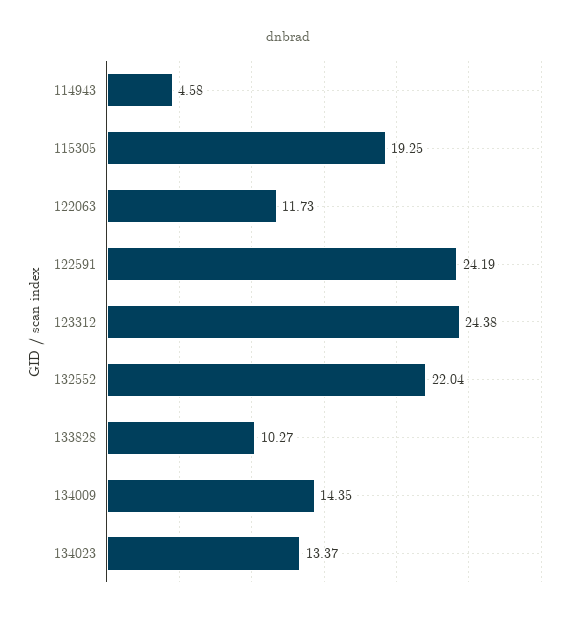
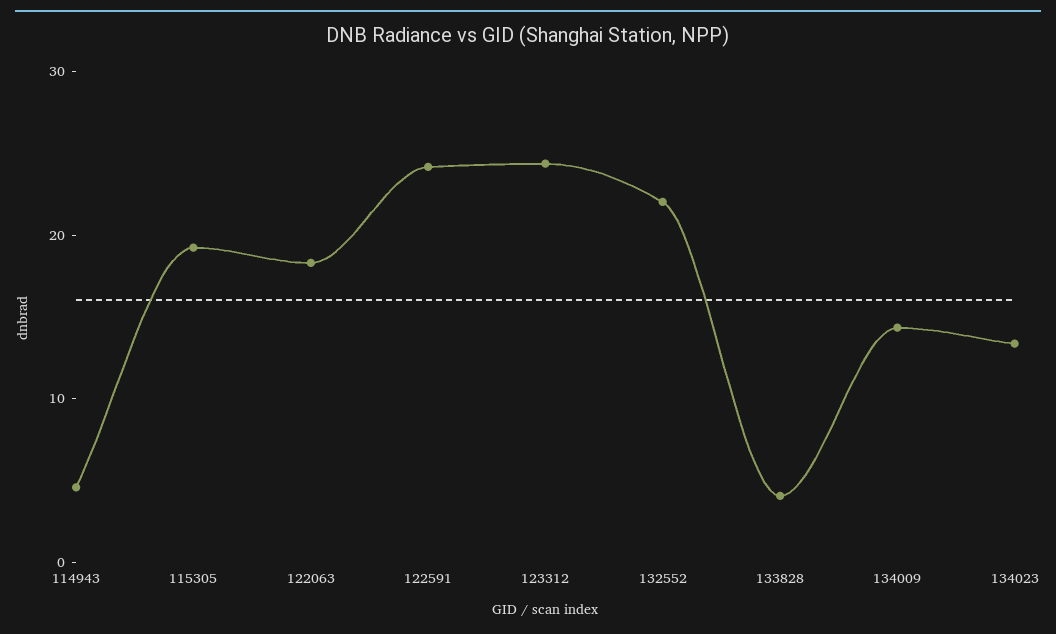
  {
    "114943": 4.58,
    "115305": 19.25,
-   "122063": 11.73,
+   "122063": 18,
    "122591": 24.19,
    "123312": 24.38,
    "132552": 22.04,
-   "133828": 10.27,
+   "133828": 4,
    "134009": 14.35,
    "134023": 13.37
  }

